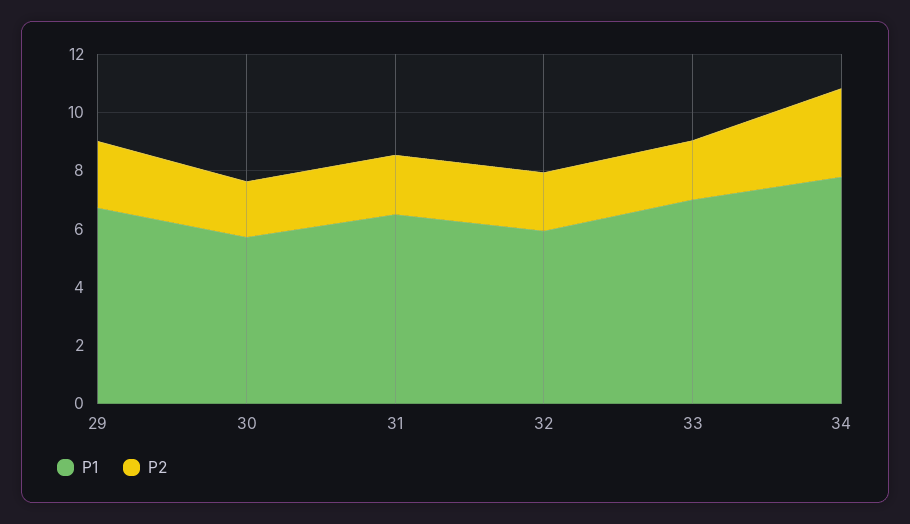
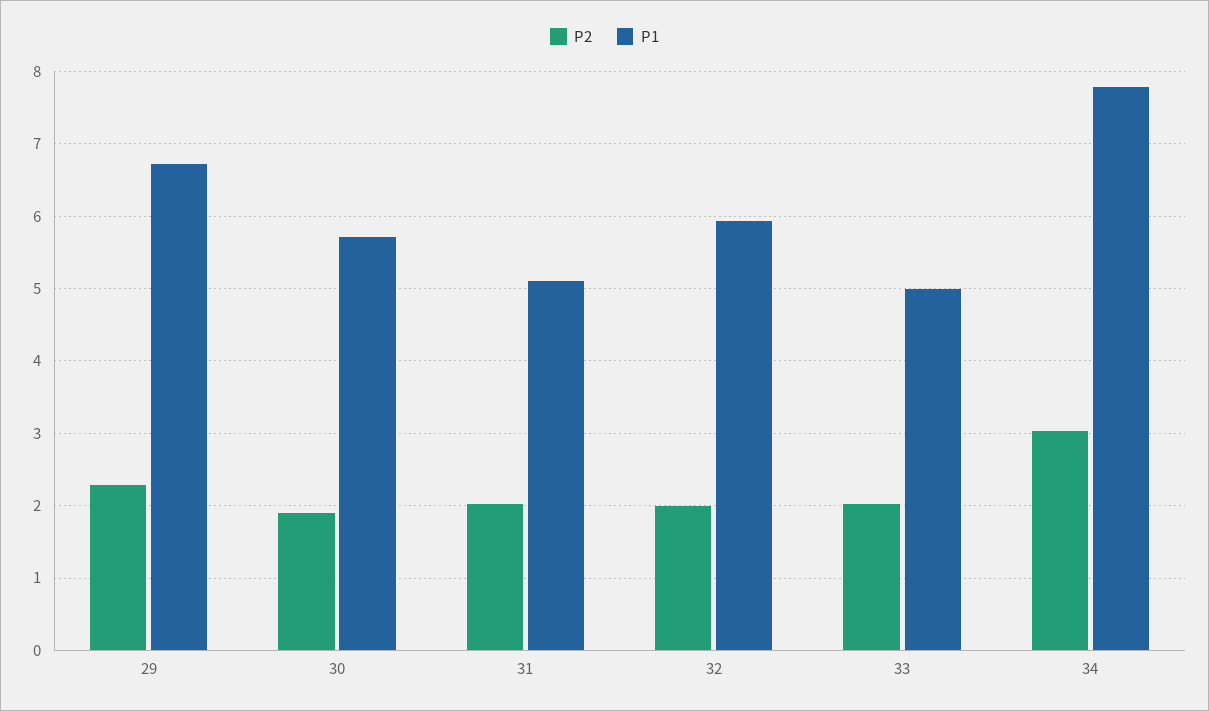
  {
    "P1": {
      "29": 6.7,
      "30": 5.7,
-     "31": 6.5,
+     "31": 5.1,
      "32": 5.9,
-     "33": 7,
+     "33": 5,
      "34": 7.8
    },
    "P2": {
      "29": 2.3,
      "30": 1.9,
      "31": 2,
      "32": 2,
      "33": 2,
      "34": 3
    }
  }

